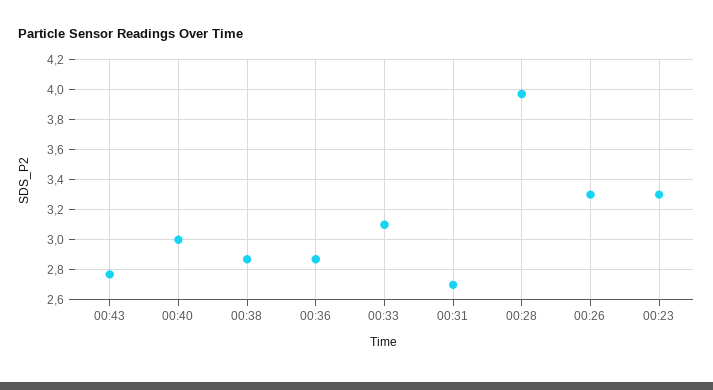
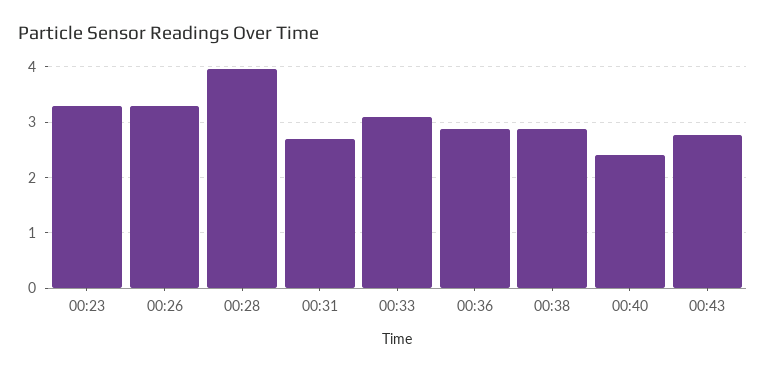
  {
    "00:43": 2.75,
-   "00:40": 3,
+   "00:40": 2.4,
    "00:38": 2.85,
    "00:36": 2.85,
    "00:33": 3.1,
    "00:31": 2.7,
    "00:28": 3.95,
    "00:26": 3.3,
    "00:23": 3.3
  }

